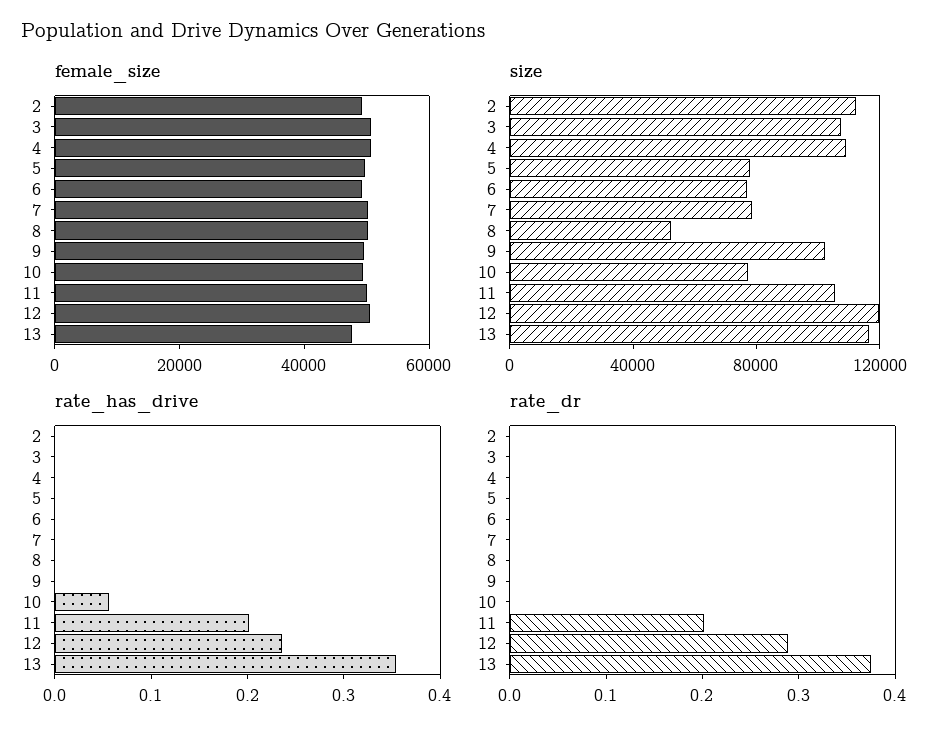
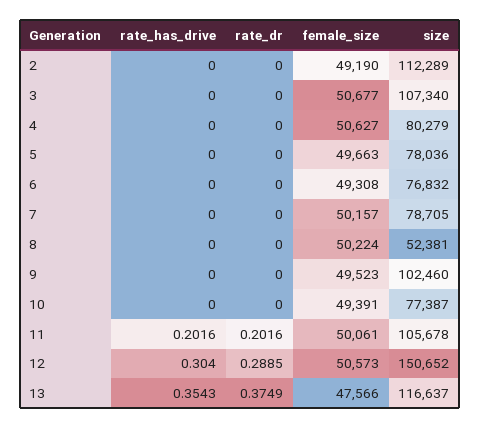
  {
    "female_size": {
      "2": 49190,
      "3": 50677,
      "4": 50627,
      "5": 49663,
      "6": 49308,
      "7": 50157,
      "8": 50224,
      "9": 49523,
      "10": 49391,
      "11": 50061,
      "12": 50573,
      "13": 47566
    },
    "size": {
      "2": 112289,
      "3": 107340,
-     "4": 110000,
+     "4": 80279,
      "5": 78036,
      "6": 76832,
      "7": 78705,
      "8": 52381,
      "9": 102460,
      "10": 77387,
      "11": 105678,
-     "12": 120000,
+     "12": 150652,
      "13": 116637
    },
    "rate_has_drive": {
      "2": 0,
      "3": 0,
      "4": 0,
      "5": 0,
      "6": 0,
      "7": 0,
      "8": 0,
      "9": 0,
-     "10": 0.06,
+     "10": 0,
      "11": 0.2016,
-     "12": 0.24,
+     "12": 0.304,
      "13": 0.3543
    },
    "rate_dr": {
      "2": 0,
      "3": 0,
      "4": 0,
      "5": 0,
      "6": 0,
      "7": 0,
      "8": 0,
      "9": 0,
      "10": 0,
      "11": 0.2016,
      "12": 0.2885,
      "13": 0.3749
    }
  }

